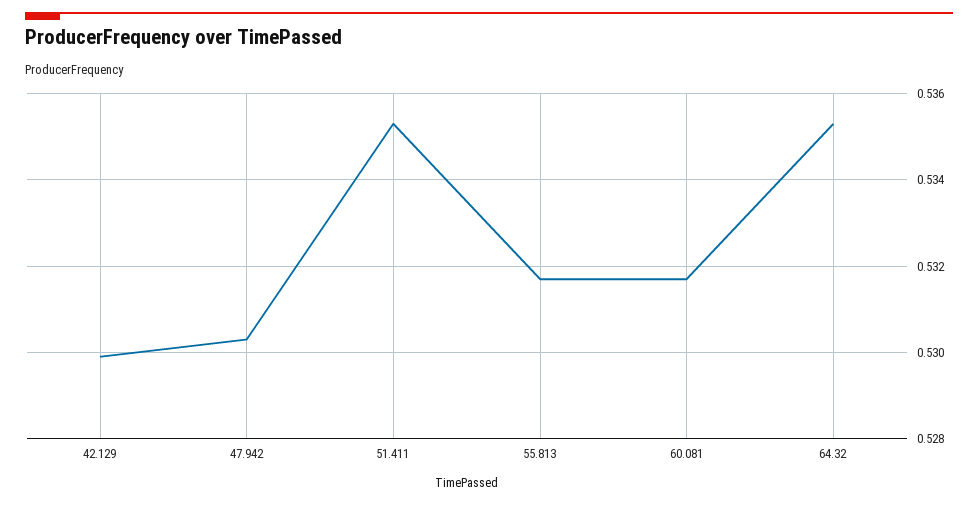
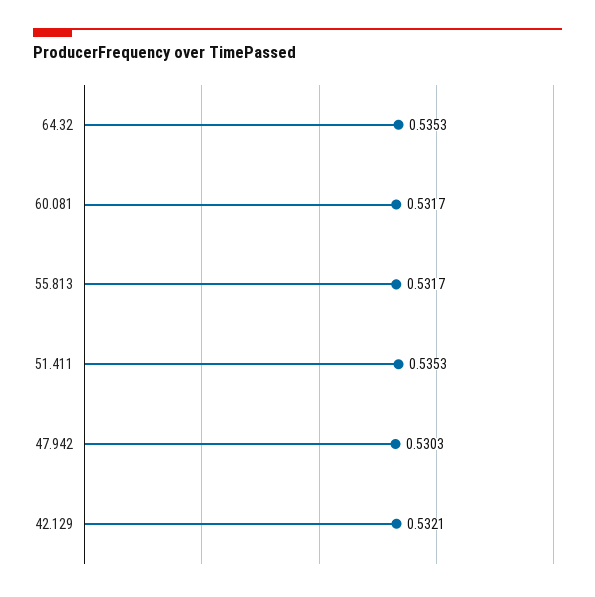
  {
-   "42.129": 0.53,
+   "42.129": 0.5321,
    "47.942": 0.5303,
    "51.411": 0.5353,
    "55.813": 0.5317,
    "60.081": 0.5317,
    "64.32": 0.5353
  }

